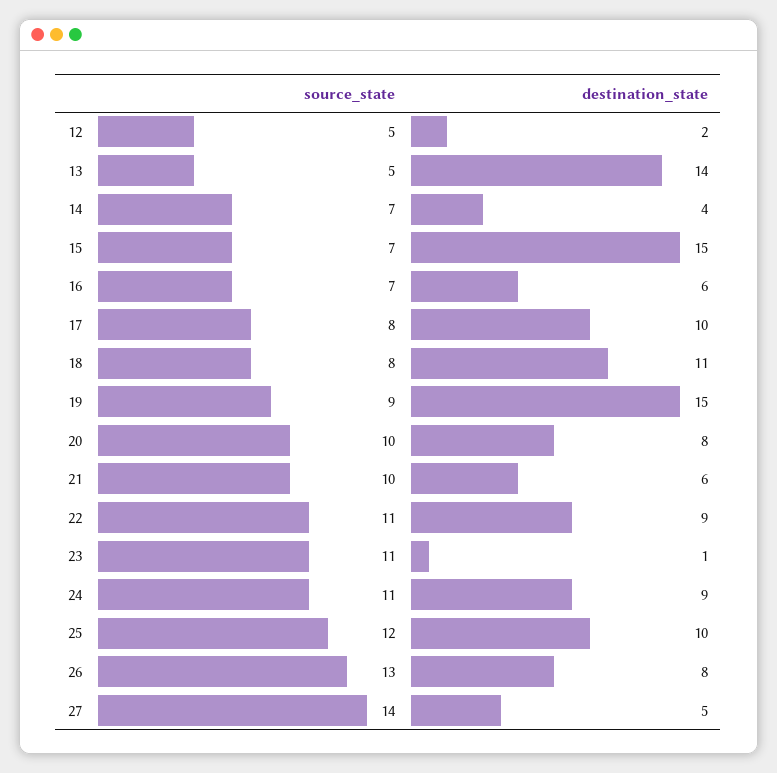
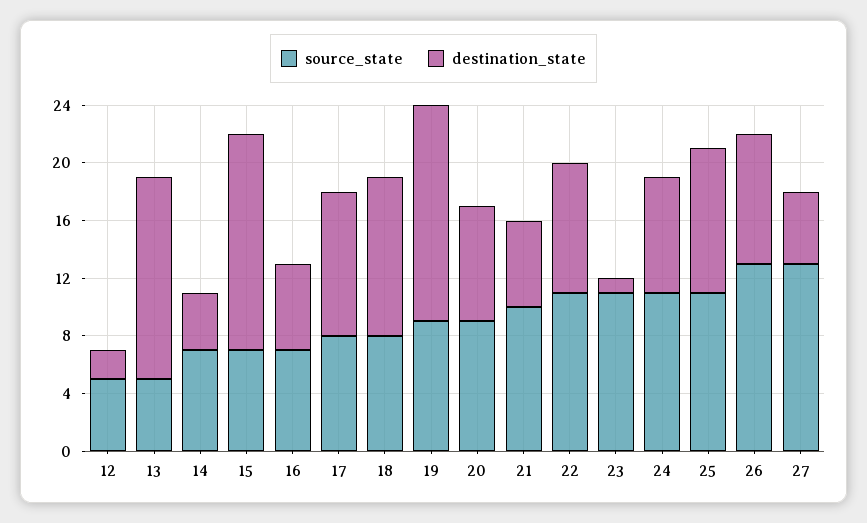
  {
    "source_state": {
      "12": 5,
      "13": 5,
      "14": 7,
      "15": 7,
      "16": 7,
      "17": 8,
      "18": 8,
      "19": 9,
-     "20": 10,
+     "20": 9,
      "21": 10,
      "22": 11,
      "23": 11,
      "24": 11,
-     "25": 12,
+     "25": 11,
      "26": 13,
-     "27": 14
+     "27": 13
    },
    "destination_state": {
      "12": 2,
      "13": 14,
      "14": 4,
      "15": 15,
      "16": 6,
      "17": 10,
      "18": 11,
      "19": 15,
      "20": 8,
      "21": 6,
      "22": 9,
      "23": 1,
-     "24": 9,
+     "24": 8,
      "25": 10,
-     "26": 8,
+     "26": 9,
      "27": 5
    }
  }

